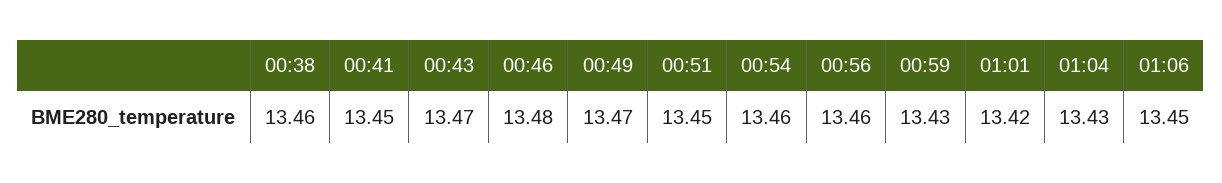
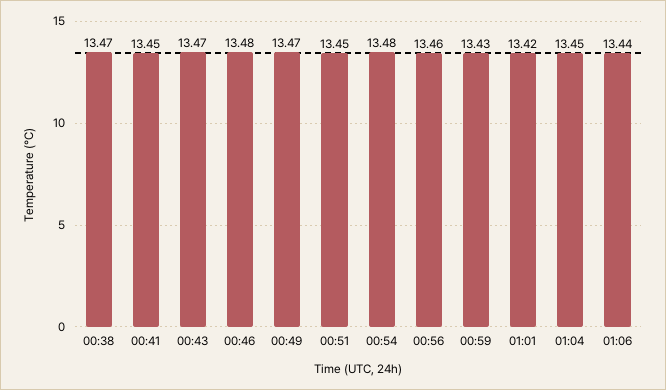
  {
-   "00:38": 13.46,
+   "00:38": 13.47,
    "00:41": 13.45,
    "00:43": 13.47,
    "00:46": 13.48,
    "00:49": 13.47,
    "00:51": 13.45,
-   "00:54": 13.46,
+   "00:54": 13.48,
    "00:56": 13.46,
    "00:59": 13.43,
    "01:01": 13.42,
-   "01:04": 13.43,
+   "01:04": 13.45,
-   "01:06": 13.45
+   "01:06": 13.44
  }

